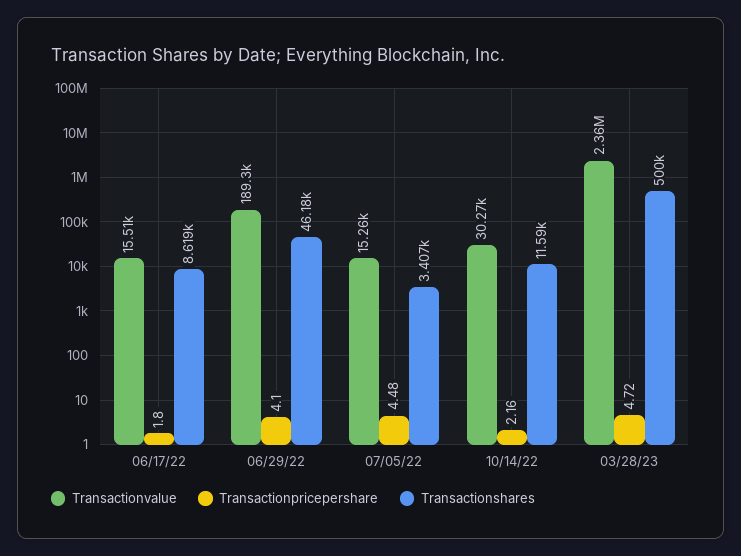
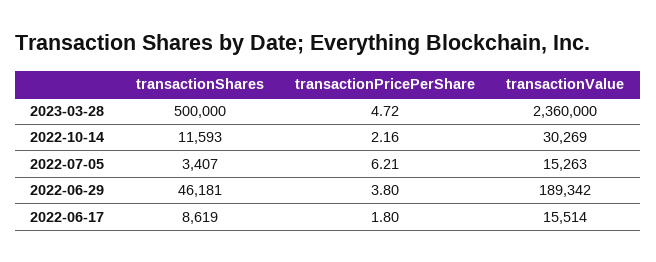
  {
    "Transactionvalue": {
      "06/17/22": 15514,
      "06/29/22": 189342,
      "07/05/22": 15263,
      "10/14/22": 30269,
      "03/28/23": 2360000
    },
    "Transactionpricepershare": {
      "06/17/22": 1.8,
-     "06/29/22": 4.1,
+     "06/29/22": 3.8,
-     "07/05/22": 4.48,
+     "07/05/22": 6.21,
      "10/14/22": 2.16,
      "03/28/23": 4.72
    },
    "Transactionshares": {
      "06/17/22": 8619,
      "06/29/22": 46181,
      "07/05/22": 3407,
      "10/14/22": 11593,
      "03/28/23": 500000
    }
  }

